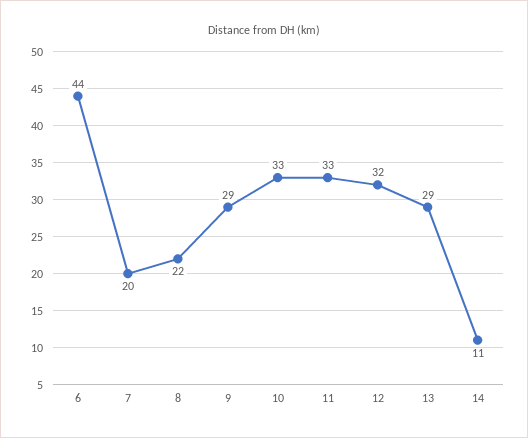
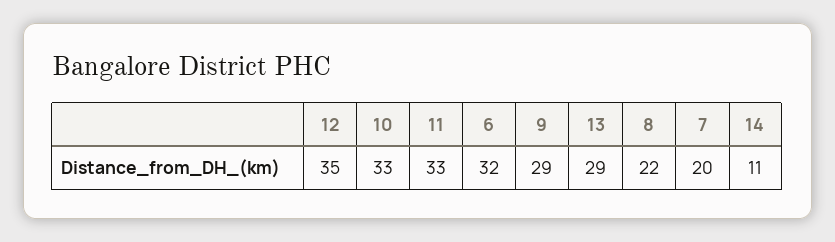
  {
-   "6": 44,
+   "6": 32,
    "7": 20,
    "8": 22,
    "9": 29,
    "10": 33,
    "11": 33,
-   "12": 32,
+   "12": 35,
    "13": 29,
    "14": 11
  }

